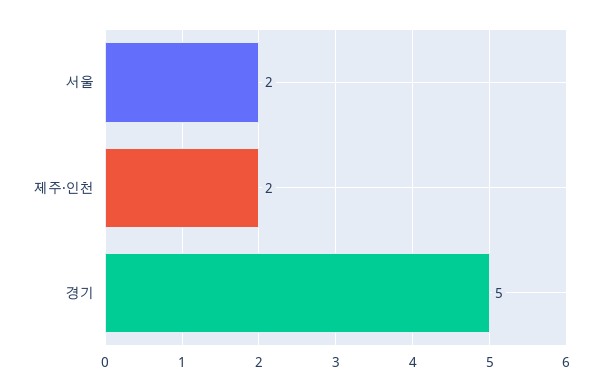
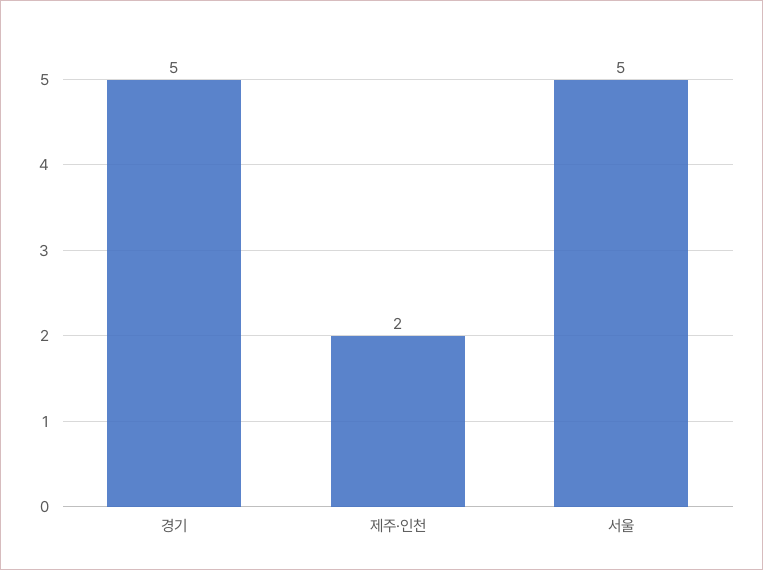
  {
-   "서울": 2,
+   "서울": 5,
    "제주·인천": 2,
    "경기": 5
  }

